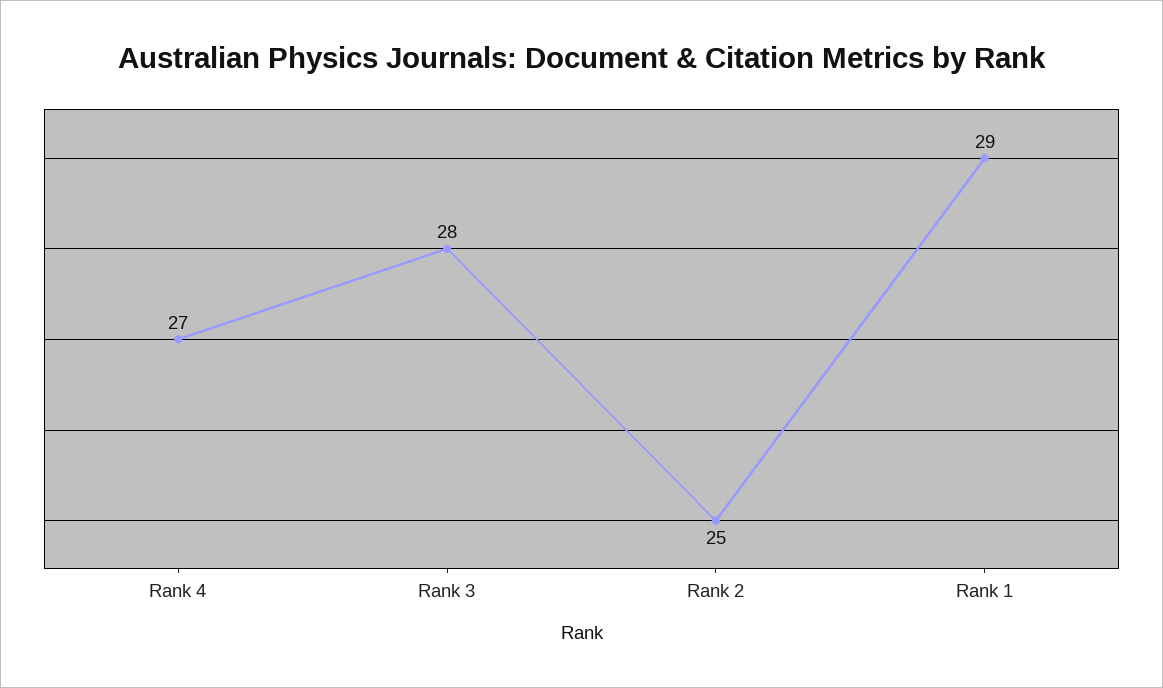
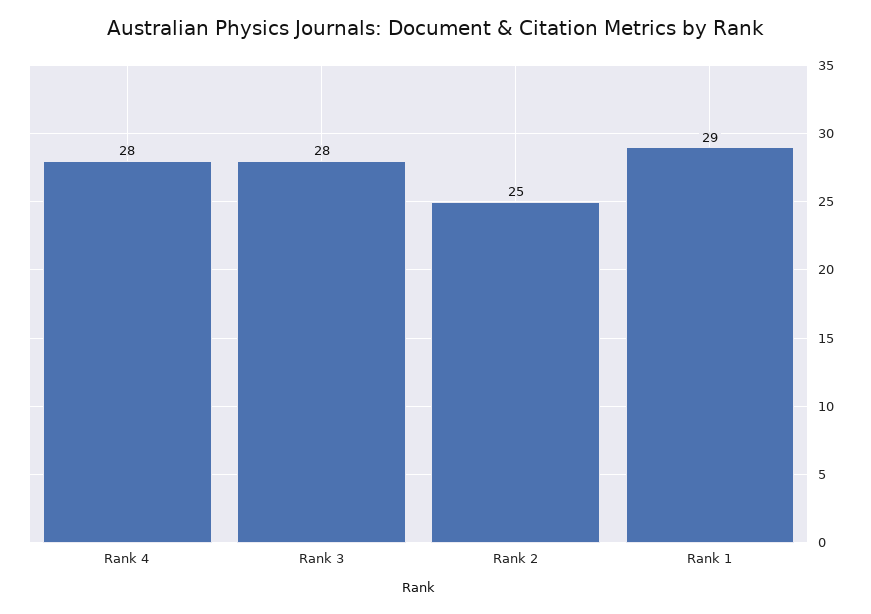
  {
-   "Rank 4": 27,
+   "Rank 4": 28,
    "Rank 3": 28,
    "Rank 2": 25,
    "Rank 1": 29
  }

